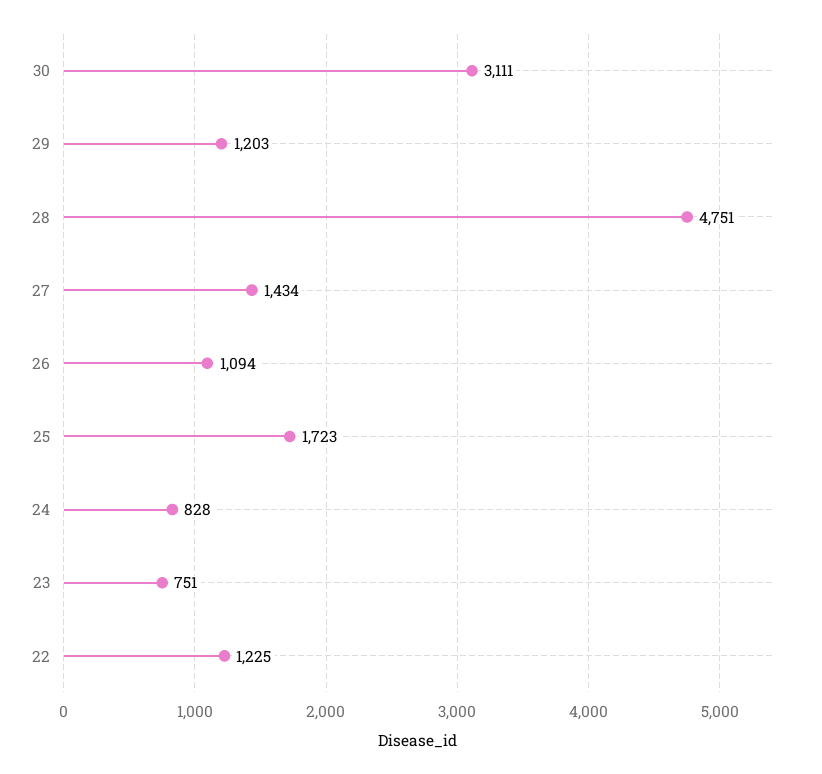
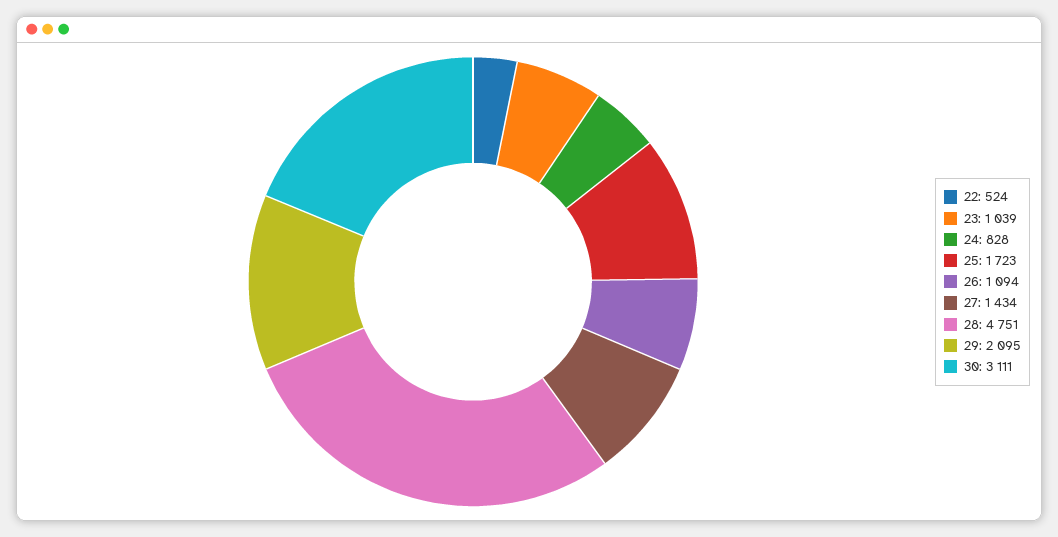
  {
    "30": 3111,
-   "29": 1203,
+   "29": 2095,
    "28": 4751,
    "27": 1434,
    "26": 1094,
    "25": 1723,
    "24": 828,
-   "23": 751,
+   "23": 1039,
-   "22": 1225
+   "22": 524
  }

